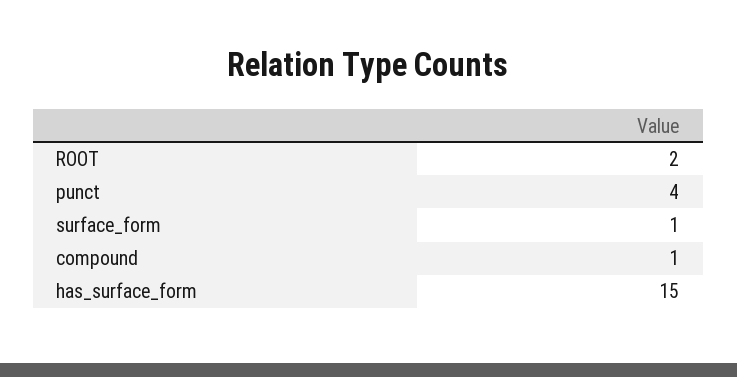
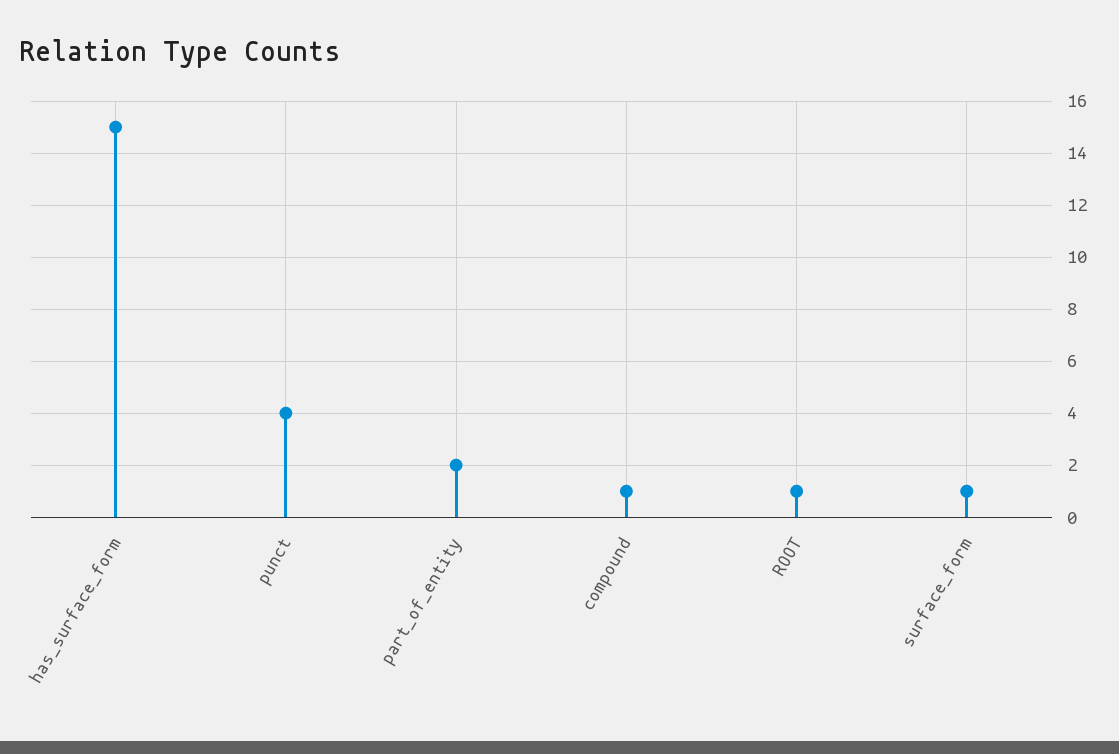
  {
-   "ROOT": 2,
+   "ROOT": 1,
    "punct": 4,
    "surface_form": 1,
    "compound": 1,
-   "has_surface_form": 15
+   "has_surface_form": 15,
+   "part_of_entity": 2
  }

